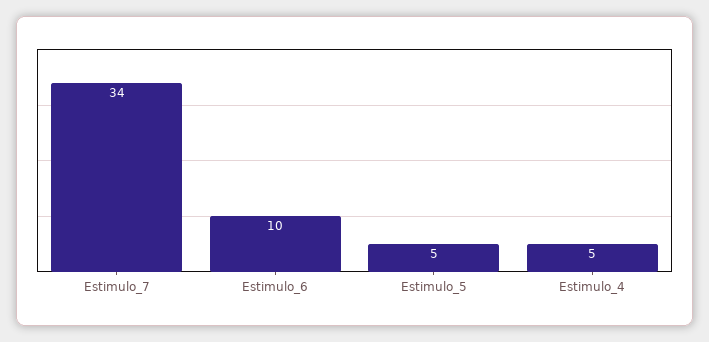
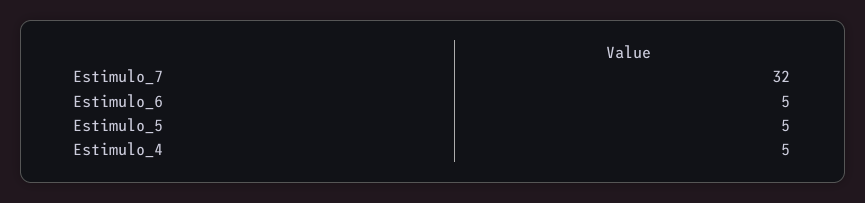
  {
-   "Estimulo_7": 34,
+   "Estimulo_7": 32,
-   "Estimulo_6": 10,
+   "Estimulo_6": 5,
    "Estimulo_5": 5,
    "Estimulo_4": 5
  }

